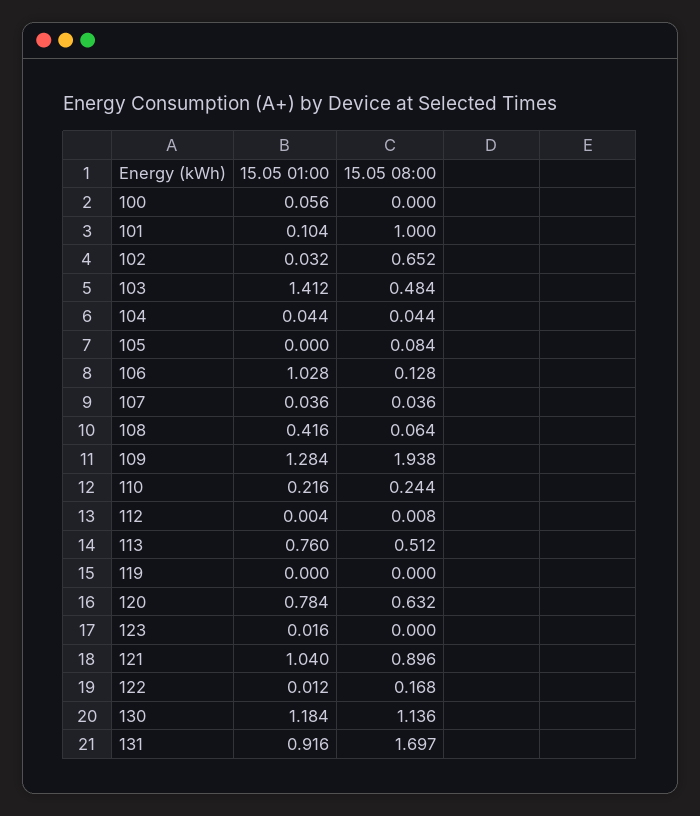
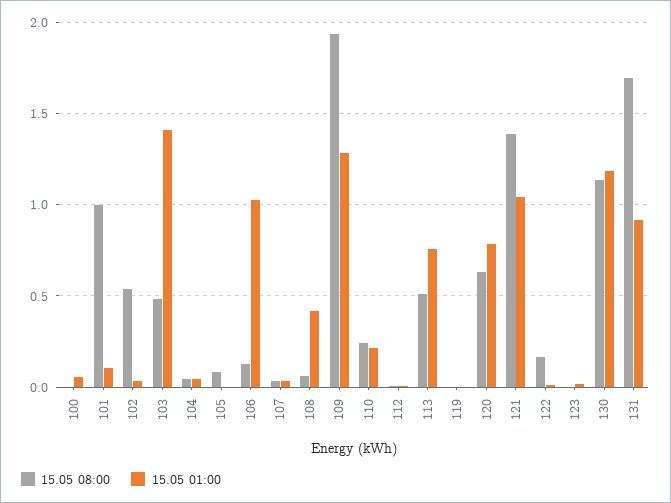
  {
    "15.05 01:00": {
      "100": 0.056,
      "101": 0.104,
      "102": 0.032,
      "103": 1.412,
      "104": 0.044,
      "105": 0,
      "106": 1.028,
      "107": 0.036,
      "108": 0.416,
      "109": 1.284,
      "110": 0.216,
      "112": 0.004,
      "113": 0.76,
      "119": 0,
      "120": 0.784,
      "123": 0.016,
      "121": 1.04,
      "122": 0.012,
      "130": 1.184,
      "131": 0.916
    },
    "15.05 08:00": {
      "100": 0,
      "101": 1,
-     "102": 0.652,
+     "102": 0.55,
      "103": 0.484,
      "104": 0.044,
      "105": 0.084,
      "106": 0.128,
      "107": 0.036,
      "108": 0.064,
      "109": 1.938,
      "110": 0.244,
      "112": 0.008,
      "113": 0.512,
      "119": 0,
      "120": 0.632,
      "123": 0,
-     "121": 0.896,
+     "121": 1.4,
      "122": 0.168,
      "130": 1.136,
      "131": 1.697
    }
  }

